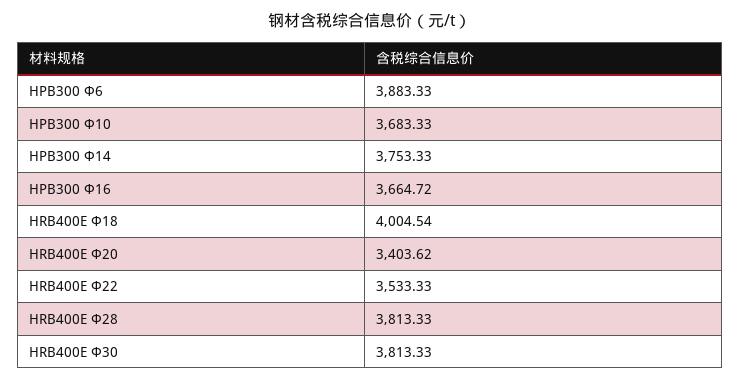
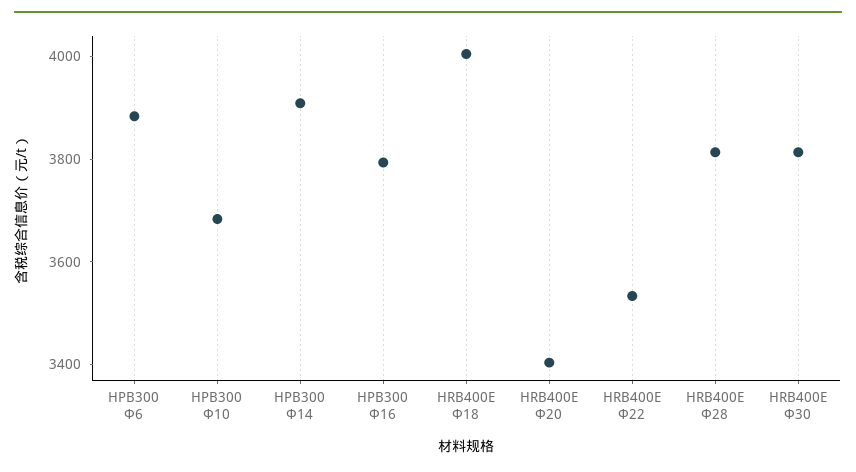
  {
    "HPB300 Φ6": 3883.33,
    "HPB300 Φ10": 3683.33,
-   "HPB300 Φ14": 3753.33,
+   "HPB300 Φ14": 3900,
-   "HPB300 Φ16": 3664.72,
+   "HPB300 Φ16": 3800,
    "HRB400E Φ18": 4004.54,
    "HRB400E Φ20": 3403.62,
    "HRB400E Φ22": 3533.33,
    "HRB400E Φ28": 3813.33,
    "HRB400E Φ30": 3813.33
  }

